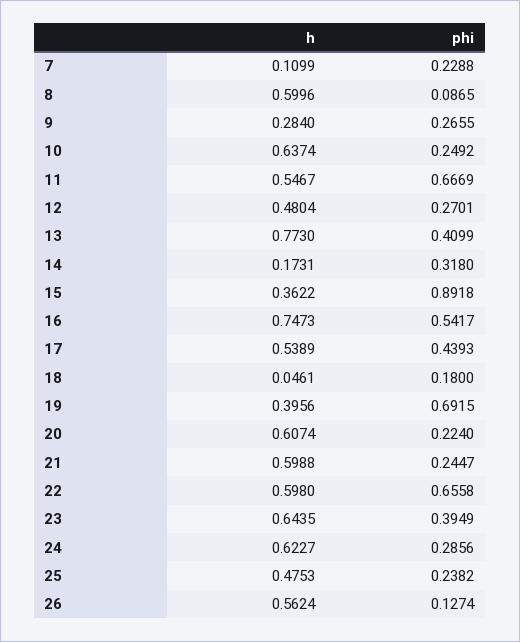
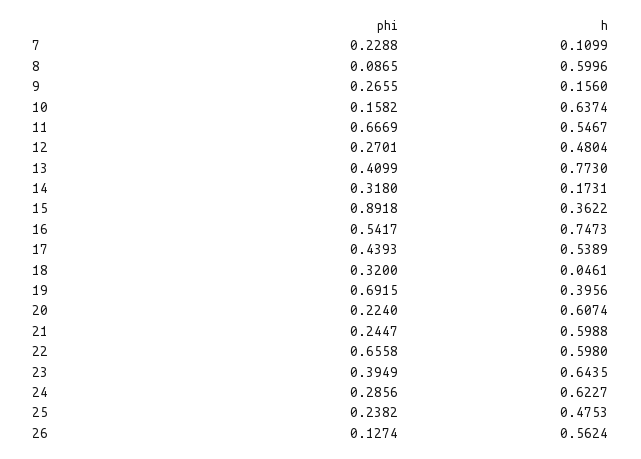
  {
    "h": {
      "7": 0.1099,
      "8": 0.5996,
-     "9": 0.284,
+     "9": 0.156,
      "10": 0.6374,
      "11": 0.5467,
      "12": 0.4804,
      "13": 0.773,
      "14": 0.1731,
      "15": 0.3622,
      "16": 0.7473,
      "17": 0.5389,
      "18": 0.0461,
      "19": 0.3956,
      "20": 0.6074,
      "21": 0.5988,
      "22": 0.598,
      "23": 0.6435,
      "24": 0.6227,
      "25": 0.4753,
      "26": 0.5624
    },
    "phi": {
      "7": 0.2288,
      "8": 0.0865,
      "9": 0.2655,
-     "10": 0.2492,
+     "10": 0.1582,
      "11": 0.6669,
      "12": 0.2701,
      "13": 0.4099,
      "14": 0.318,
      "15": 0.8918,
      "16": 0.5417,
      "17": 0.4393,
-     "18": 0.18,
+     "18": 0.32,
      "19": 0.6915,
      "20": 0.224,
      "21": 0.2447,
      "22": 0.6558,
      "23": 0.3949,
      "24": 0.2856,
      "25": 0.2382,
      "26": 0.1274
    }
  }

